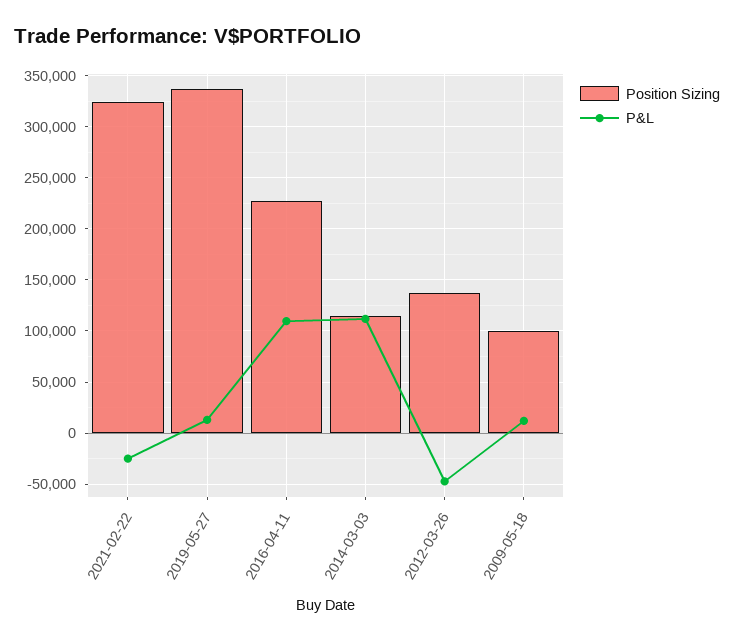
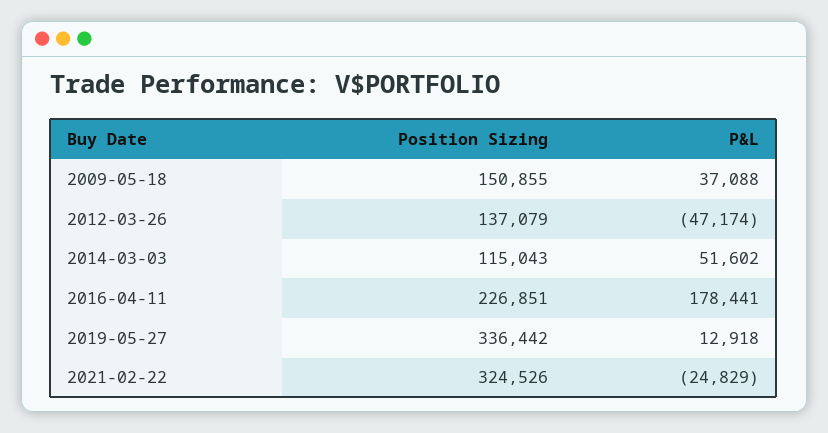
  {
    "Position Sizing": {
      "2021-02-22": 324526,
      "2019-05-27": 336442,
      "2016-04-11": 226851,
      "2014-03-03": 115043,
      "2012-03-26": 137079,
-     "2009-05-18": 100000
+     "2009-05-18": 150855
    },
    "P&L": {
      "2021-02-22": -24829,
      "2019-05-27": 12918,
-     "2016-04-11": 110000,
+     "2016-04-11": 178441,
-     "2014-03-03": 110000,
+     "2014-03-03": 51602,
      "2012-03-26": -47174,
-     "2009-05-18": 10000
+     "2009-05-18": 37088
    }
  }

